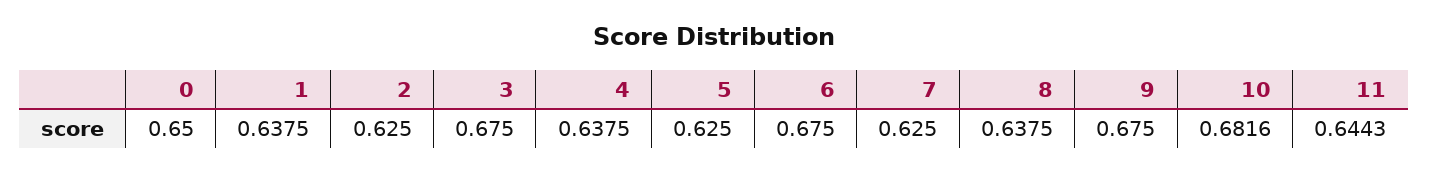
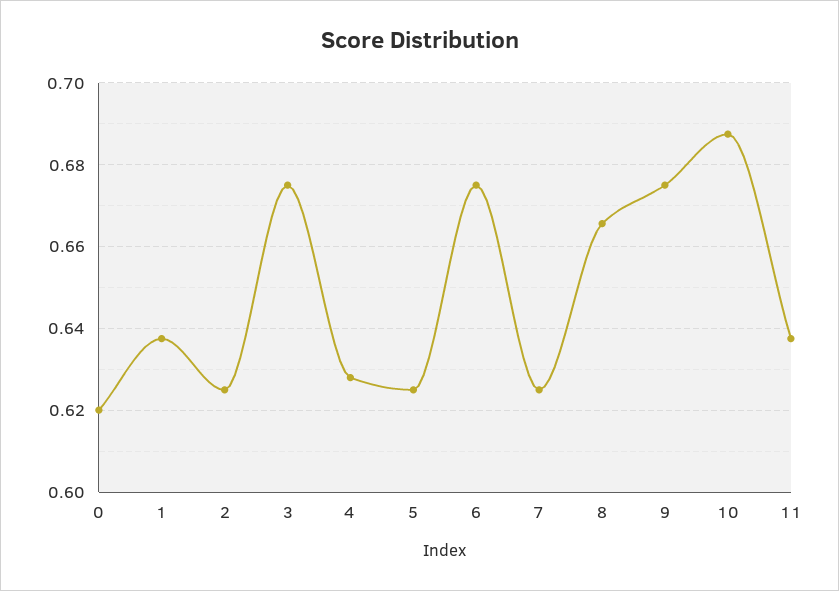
  {
-   "0": 0.65,
+   "0": 0.62,
    "1": 0.6375,
    "2": 0.625,
    "3": 0.675,
-   "4": 0.6375,
+   "4": 0.628,
    "5": 0.625,
    "6": 0.675,
    "7": 0.625,
-   "8": 0.6375,
+   "8": 0.666,
    "9": 0.675,
-   "10": 0.6816,
+   "10": 0.688,
-   "11": 0.6443
+   "11": 0.638
  }

